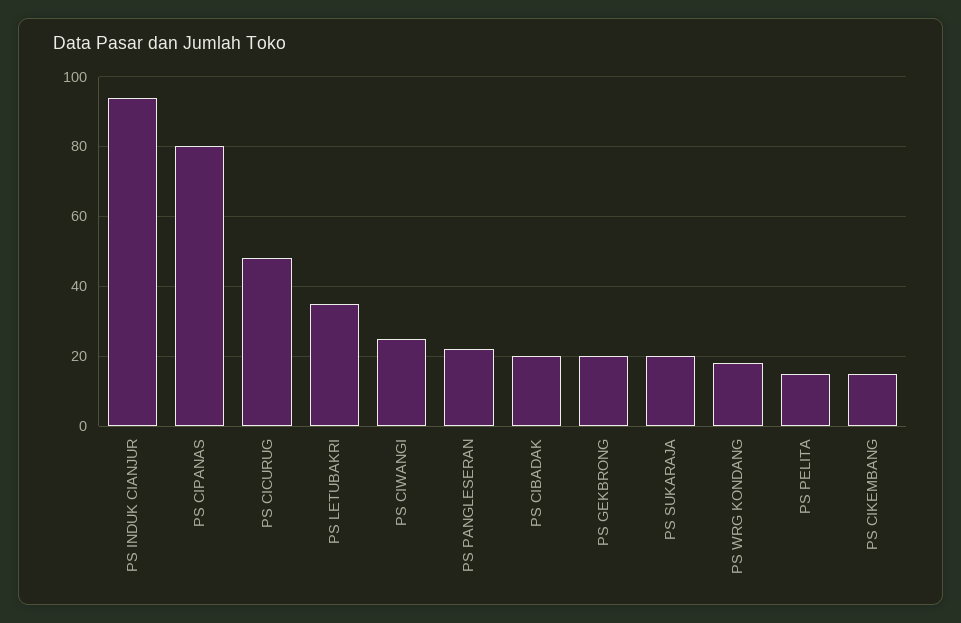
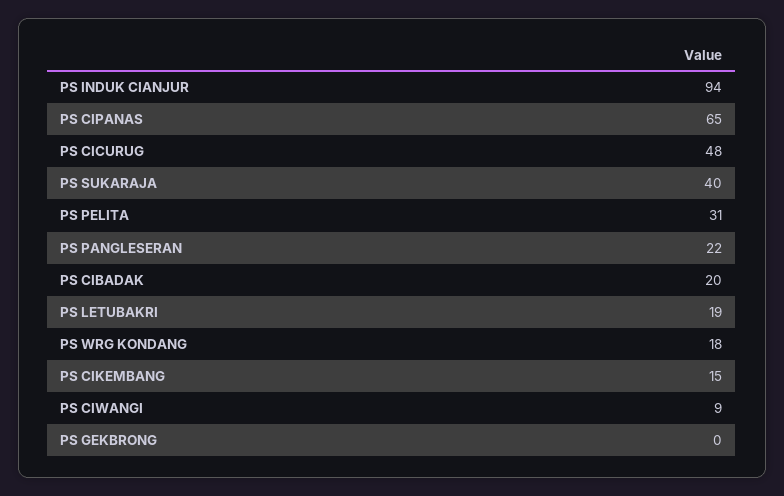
  {
    "PS INDUK CIANJUR": 94,
-   "PS CIPANAS": 80,
+   "PS CIPANAS": 65,
    "PS CICURUG": 48,
-   "PS LETUBAKRI": 35,
+   "PS LETUBAKRI": 19,
-   "PS CIWANGI": 25,
+   "PS CIWANGI": 9,
    "PS PANGLESERAN": 22,
    "PS CIBADAK": 20,
-   "PS GEKBRONG": 20,
+   "PS GEKBRONG": 0,
-   "PS SUKARAJA": 20,
+   "PS SUKARAJA": 40,
    "PS WRG KONDANG": 18,
-   "PS PELITA": 15,
+   "PS PELITA": 31,
    "PS CIKEMBANG": 15
  }

